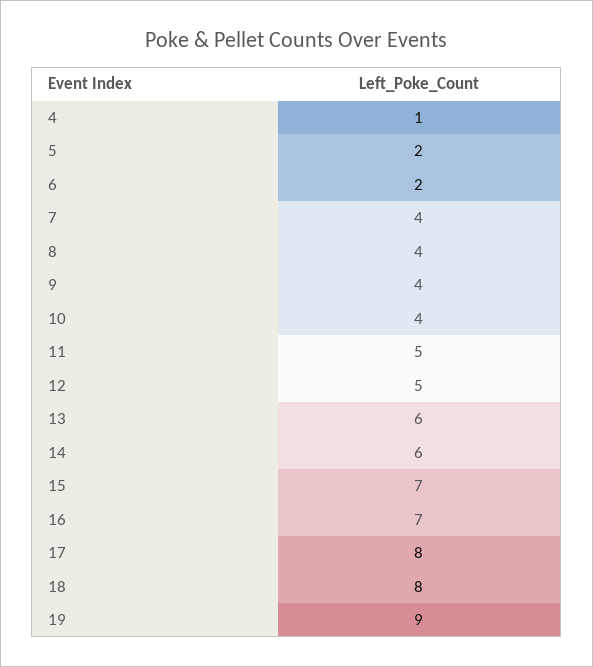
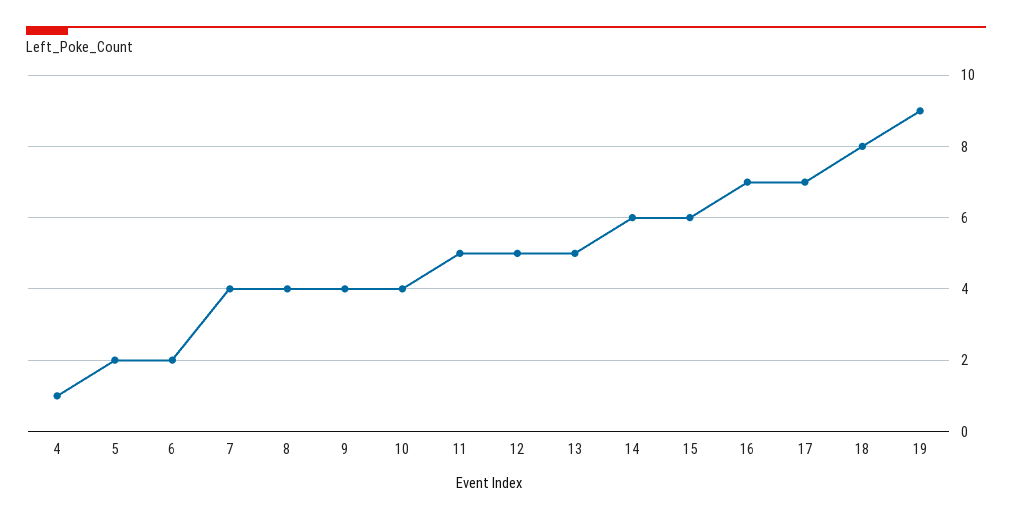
  {
    "4": 1,
    "5": 2,
    "6": 2,
    "7": 4,
    "8": 4,
    "9": 4,
    "10": 4,
    "11": 5,
    "12": 5,
-   "13": 6,
+   "13": 5,
    "14": 6,
-   "15": 7,
+   "15": 6,
    "16": 7,
-   "17": 8,
+   "17": 7,
    "18": 8,
    "19": 9
  }

